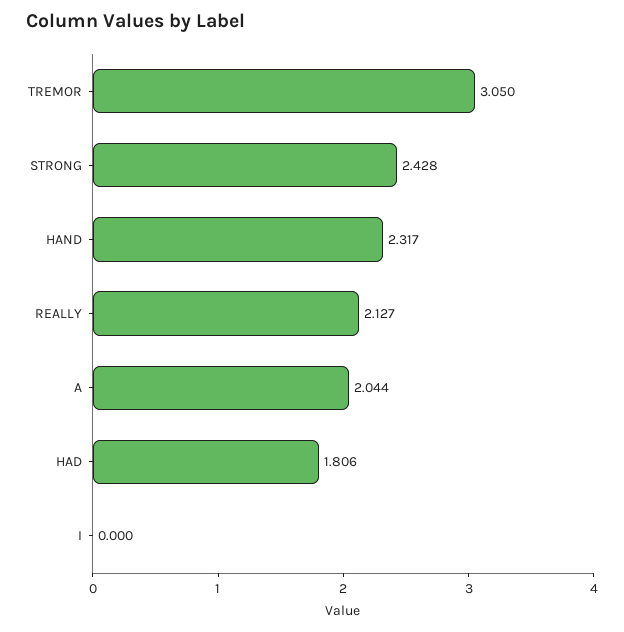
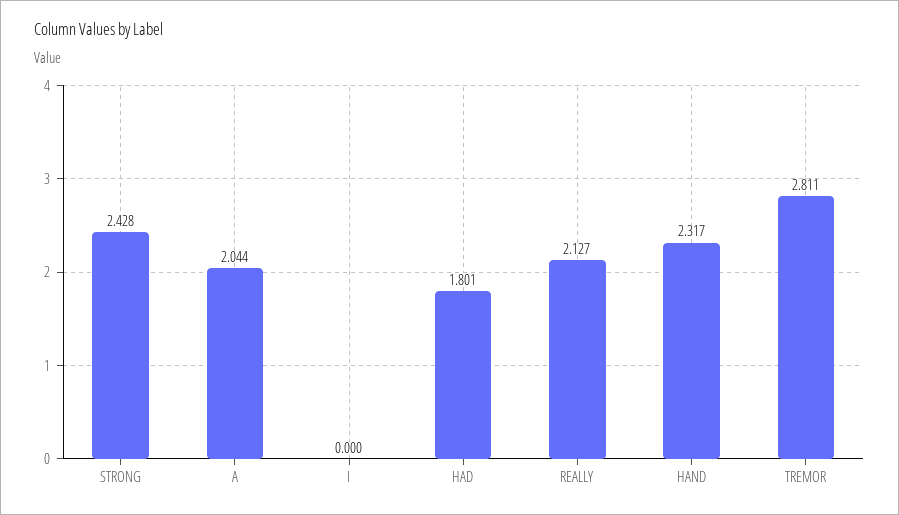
  {
-   "TREMOR": 3.05,
+   "TREMOR": 2.811,
    "STRONG": 2.428,
    "HAND": 2.317,
    "REALLY": 2.127,
    "A": 2.044,
-   "HAD": 1.806,
+   "HAD": 1.801,
    "I": 0
  }

